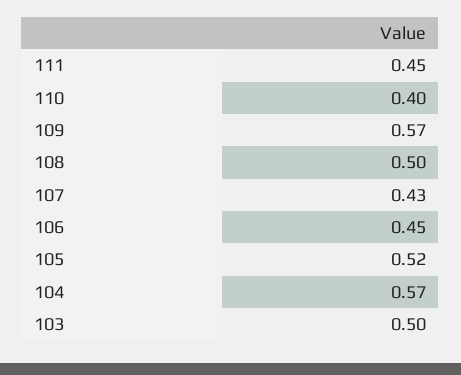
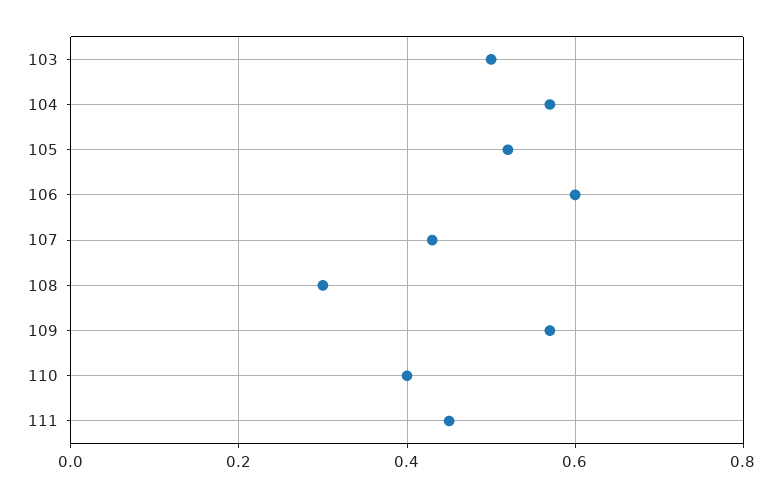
  {
    "111": 0.45,
    "110": 0.4,
    "109": 0.57,
-   "108": 0.5,
+   "108": 0.3,
    "107": 0.43,
-   "106": 0.45,
+   "106": 0.6,
    "105": 0.52,
    "104": 0.57,
    "103": 0.5
  }

